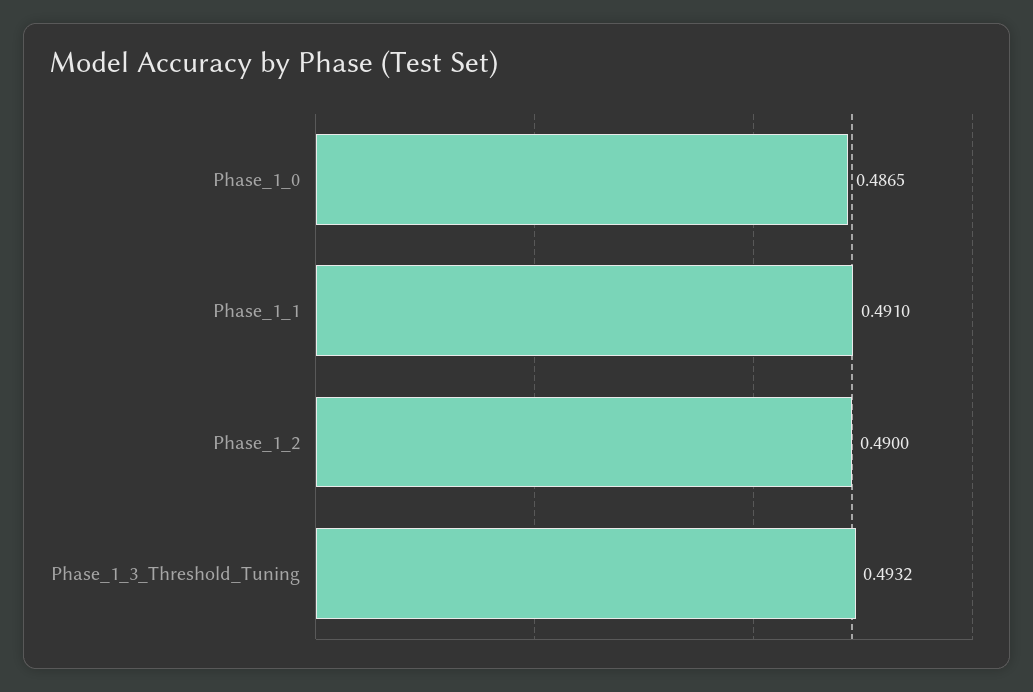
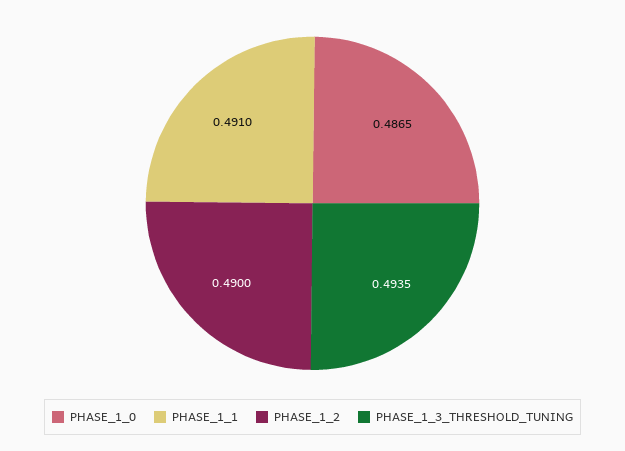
  {
    "Phase_1_0": 0.4865,
    "Phase_1_1": 0.491,
    "Phase_1_2": 0.49,
-   "Phase_1_3_Threshold_Tuning": 0.4932
+   "Phase_1_3_Threshold_Tuning": 0.4935
  }

